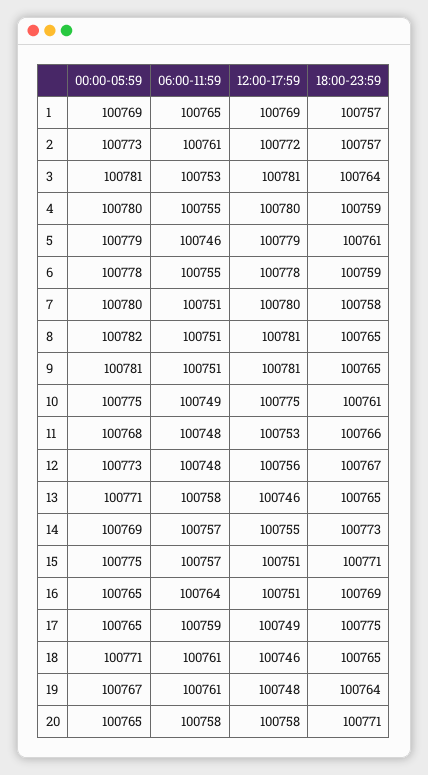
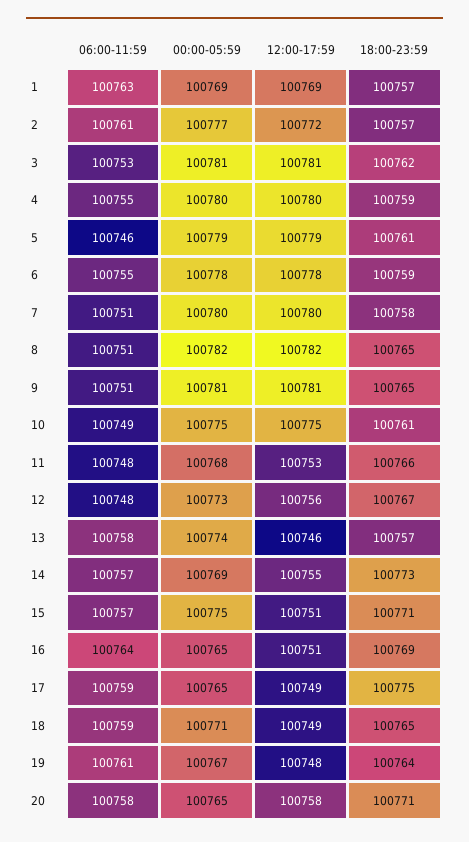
  {
    "00:00-05:59": {
      "1": 100769,
-     "2": 100773,
+     "2": 100777,
      "3": 100781,
      "4": 100780,
      "5": 100779,
      "6": 100778,
      "7": 100780,
      "8": 100782,
      "9": 100781,
      "10": 100775,
      "11": 100768,
      "12": 100773,
-     "13": 100771,
+     "13": 100774,
      "14": 100769,
      "15": 100775,
      "16": 100765,
      "17": 100765,
      "18": 100771,
      "19": 100767,
      "20": 100765
    },
    "06:00-11:59": {
-     "1": 100765,
+     "1": 100763,
      "2": 100761,
      "3": 100753,
      "4": 100755,
      "5": 100746,
      "6": 100755,
      "7": 100751,
      "8": 100751,
      "9": 100751,
      "10": 100749,
      "11": 100748,
      "12": 100748,
      "13": 100758,
      "14": 100757,
      "15": 100757,
      "16": 100764,
      "17": 100759,
-     "18": 100761,
+     "18": 100759,
      "19": 100761,
      "20": 100758
    },
    "12:00-17:59": {
      "1": 100769,
      "2": 100772,
      "3": 100781,
      "4": 100780,
      "5": 100779,
      "6": 100778,
      "7": 100780,
-     "8": 100781,
+     "8": 100782,
      "9": 100781,
      "10": 100775,
      "11": 100753,
      "12": 100756,
      "13": 100746,
      "14": 100755,
      "15": 100751,
      "16": 100751,
      "17": 100749,
-     "18": 100746,
+     "18": 100749,
      "19": 100748,
      "20": 100758
    },
    "18:00-23:59": {
      "1": 100757,
      "2": 100757,
-     "3": 100764,
+     "3": 100762,
      "4": 100759,
      "5": 100761,
      "6": 100759,
      "7": 100758,
      "8": 100765,
      "9": 100765,
      "10": 100761,
      "11": 100766,
      "12": 100767,
-     "13": 100765,
+     "13": 100757,
      "14": 100773,
      "15": 100771,
      "16": 100769,
      "17": 100775,
      "18": 100765,
      "19": 100764,
      "20": 100771
    }
  }

